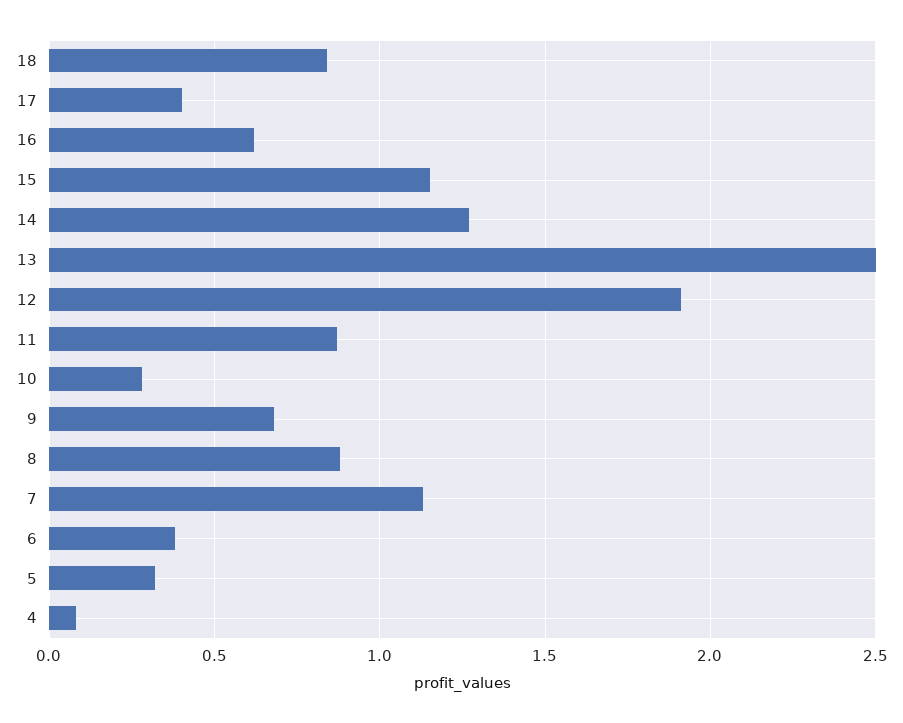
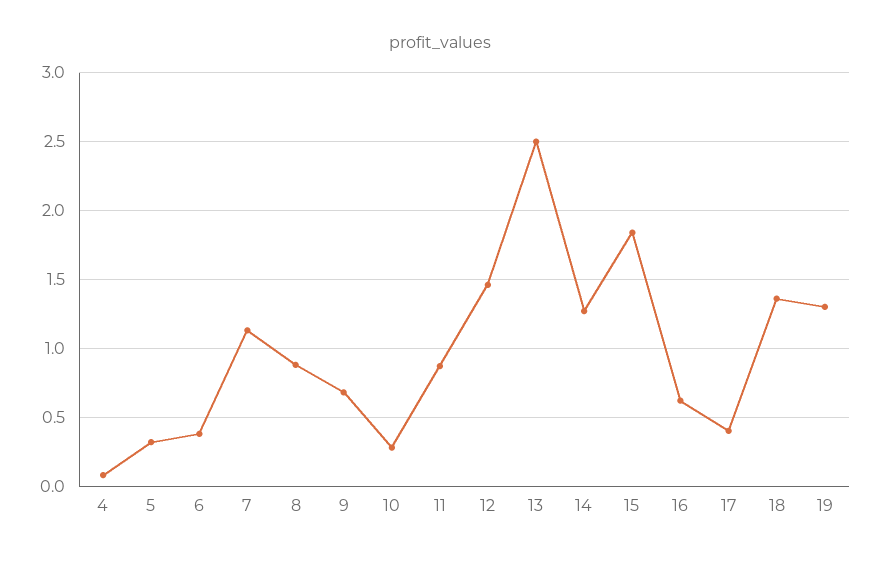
  {
-   "18": 0.85,
+   "18": 1.35,
    "17": 0.4,
    "16": 0.6,
-   "15": 1.15,
+   "15": 1.85,
    "14": 1.25,
    "13": 2.5,
-   "12": 1.9,
+   "12": 1.45,
    "11": 0.85,
    "10": 0.3,
    "9": 0.7,
    "8": 0.9,
    "7": 1.15,
    "6": 0.4,
    "5": 0.3,
-   "4": 0.1
+   "4": 0.1,
+   "19": 1.3
  }

